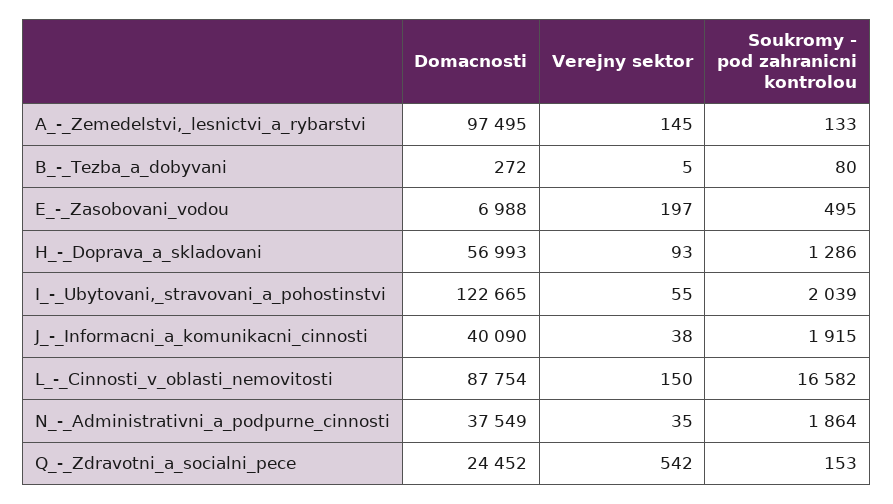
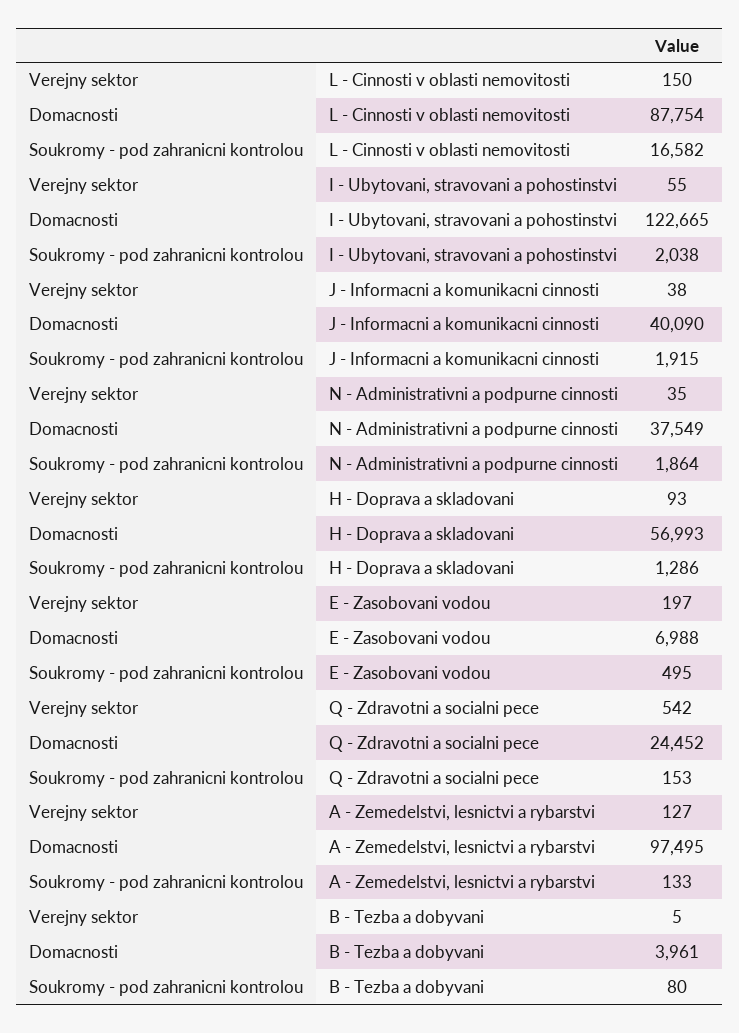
  {
    "Domacnosti": {
      "A_-_Zemedelstvi,_lesnictvi_a_rybarstvi": 97495,
-     "B_-_Tezba_a_dobyvani": 272,
+     "B_-_Tezba_a_dobyvani": 3961,
      "E_-_Zasobovani_vodou": 6988,
      "H_-_Doprava_a_skladovani": 56993,
      "I_-_Ubytovani,_stravovani_a_pohostinstvi": 122665,
      "J_-_Informacni_a_komunikacni_cinnosti": 40090,
      "L_-_Cinnosti_v_oblasti_nemovitosti": 87754,
      "N_-_Administrativni_a_podpurne_cinnosti": 37549,
      "Q_-_Zdravotni_a_socialni_pece": 24452
    },
    "Verejny sektor": {
-     "A_-_Zemedelstvi,_lesnictvi_a_rybarstvi": 145,
+     "A_-_Zemedelstvi,_lesnictvi_a_rybarstvi": 127,
      "B_-_Tezba_a_dobyvani": 5,
      "E_-_Zasobovani_vodou": 197,
      "H_-_Doprava_a_skladovani": 93,
      "I_-_Ubytovani,_stravovani_a_pohostinstvi": 55,
      "J_-_Informacni_a_komunikacni_cinnosti": 38,
      "L_-_Cinnosti_v_oblasti_nemovitosti": 150,
      "N_-_Administrativni_a_podpurne_cinnosti": 35,
      "Q_-_Zdravotni_a_socialni_pece": 542
    },
    "Soukromy - pod zahranicni kontrolou": {
      "A_-_Zemedelstvi,_lesnictvi_a_rybarstvi": 133,
      "B_-_Tezba_a_dobyvani": 80,
      "E_-_Zasobovani_vodou": 495,
      "H_-_Doprava_a_skladovani": 1286,
-     "I_-_Ubytovani,_stravovani_a_pohostinstvi": 2039,
+     "I_-_Ubytovani,_stravovani_a_pohostinstvi": 2038,
      "J_-_Informacni_a_komunikacni_cinnosti": 1915,
      "L_-_Cinnosti_v_oblasti_nemovitosti": 16582,
      "N_-_Administrativni_a_podpurne_cinnosti": 1864,
      "Q_-_Zdravotni_a_socialni_pece": 153
    }
  }

